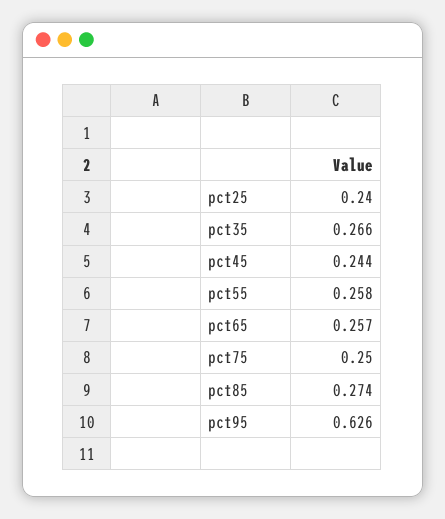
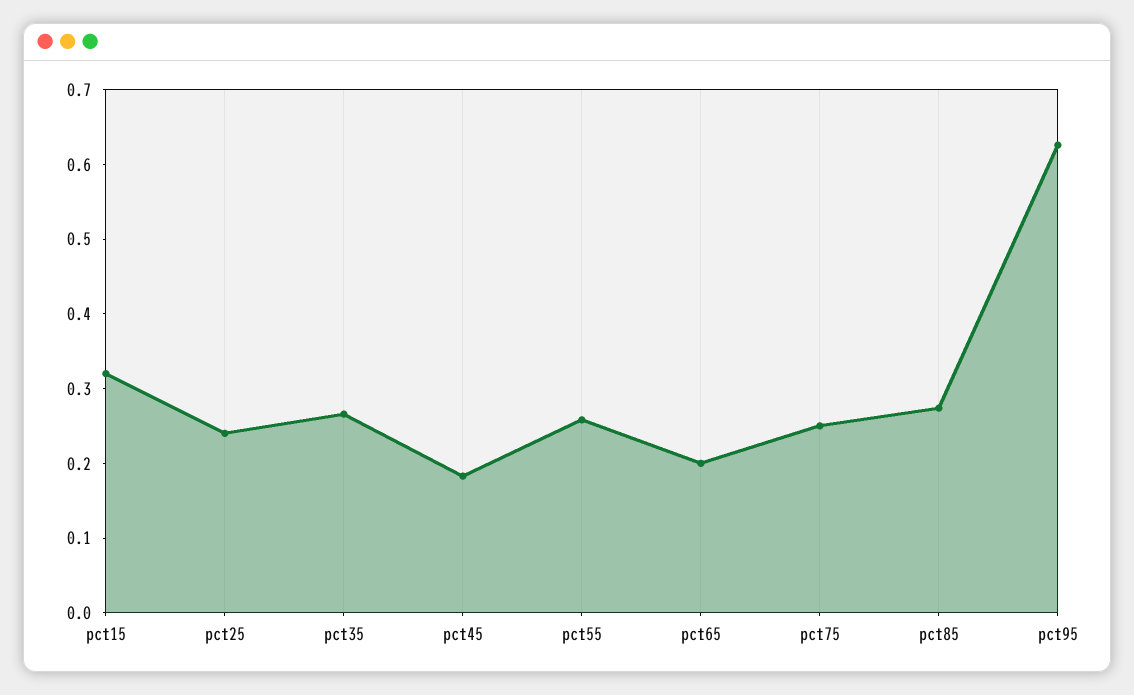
  {
    "pct25": 0.24,
    "pct35": 0.266,
-   "pct45": 0.244,
+   "pct45": 0.18,
    "pct55": 0.258,
-   "pct65": 0.257,
+   "pct65": 0.2,
    "pct75": 0.25,
    "pct85": 0.274,
-   "pct95": 0.626
+   "pct95": 0.626,
+   "pct15": 0.32
  }

